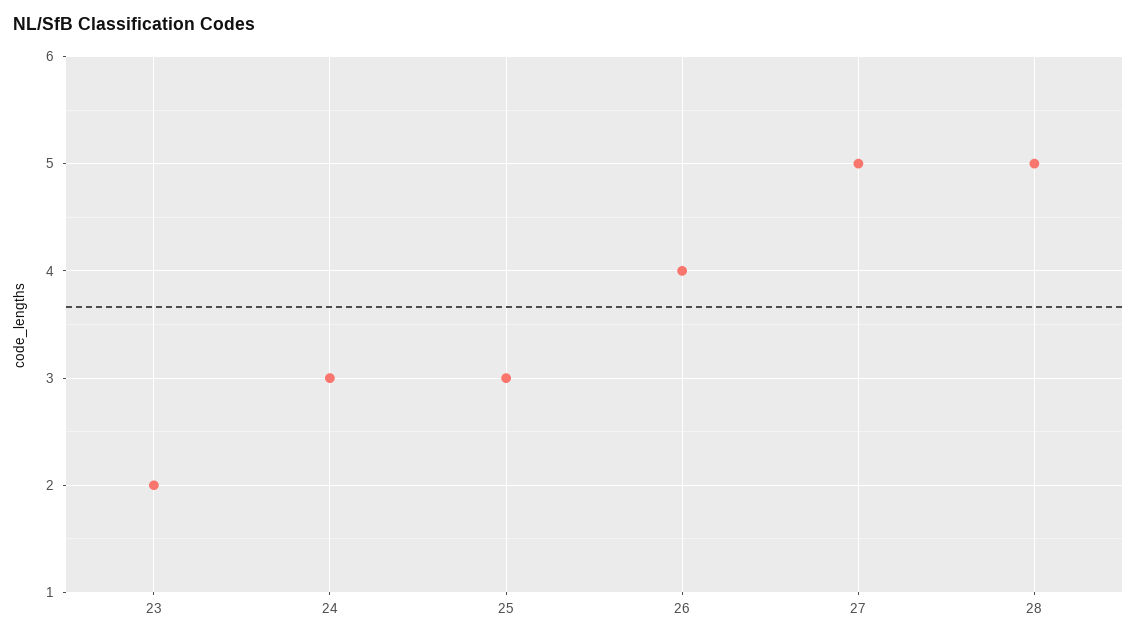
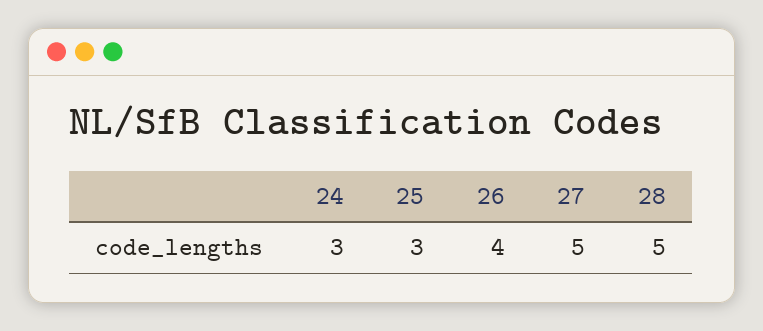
  {
-   "23": 2,
    "24": 3,
    "25": 3,
    "26": 4,
    "27": 5,
    "28": 5
  }

